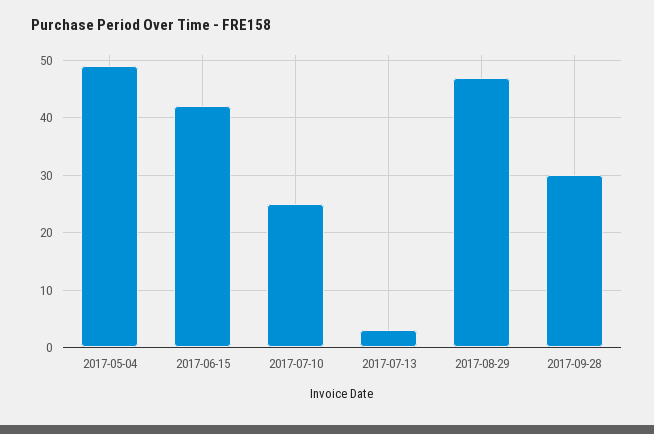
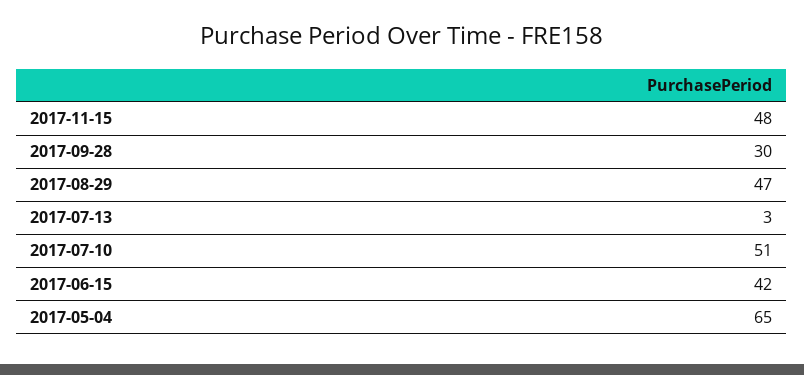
  {
-   "2017-05-04": 50,
+   "2017-05-04": 65,
    "2017-06-15": 42,
-   "2017-07-10": 25,
+   "2017-07-10": 51,
    "2017-07-13": 3,
    "2017-08-29": 47,
-   "2017-09-28": 30
+   "2017-09-28": 30,
+   "2017-11-15": 48
  }

